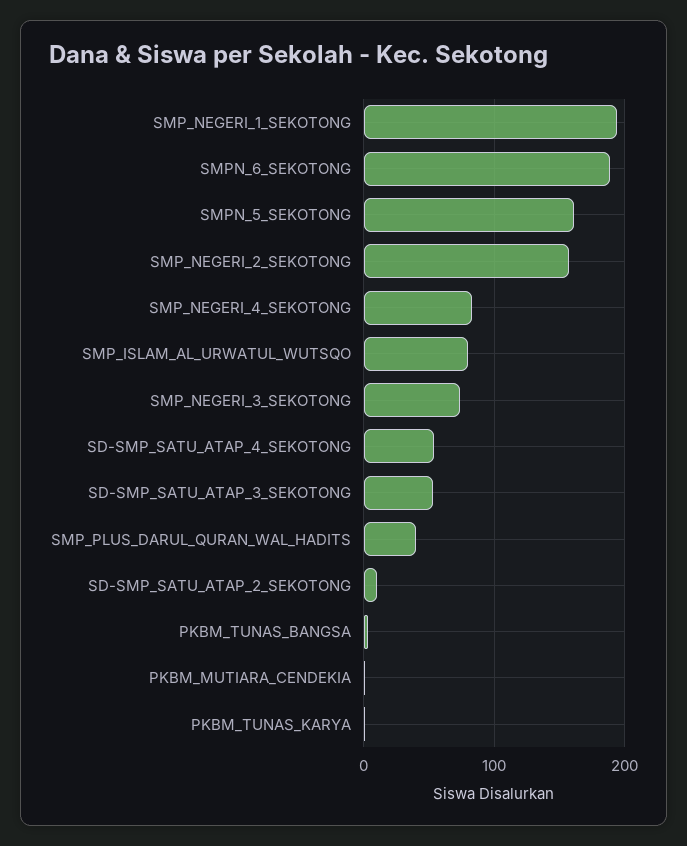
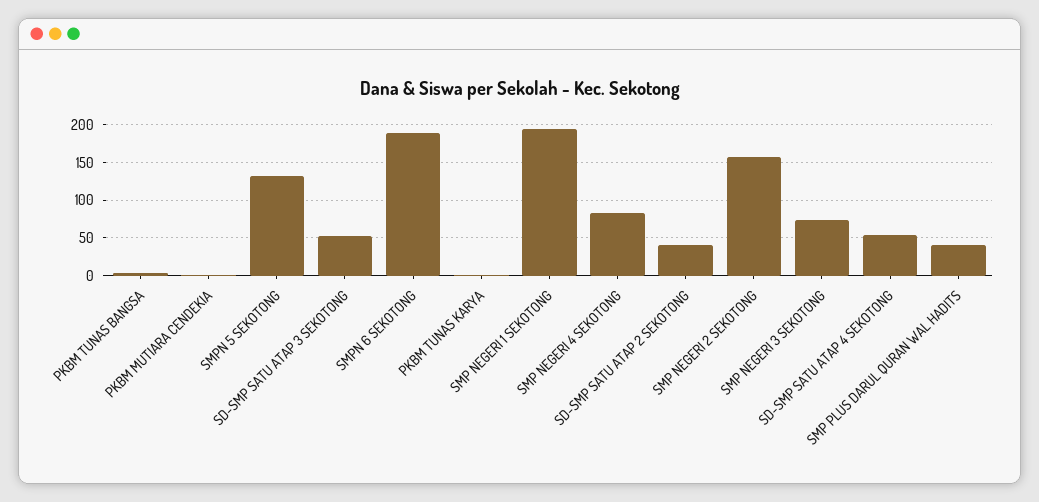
  {
    "SMP_NEGERI_1_SEKOTONG": 190,
    "SMPN_6_SEKOTONG": 190,
-   "SMPN_5_SEKOTONG": 160,
+   "SMPN_5_SEKOTONG": 130,
    "SMP_NEGERI_2_SEKOTONG": 160,
    "SMP_NEGERI_4_SEKOTONG": 80,
-   "SMP_ISLAM_AL_URWATUL_WUTSQO": 80,
    "SMP_NEGERI_3_SEKOTONG": 70,
    "SD-SMP_SATU_ATAP_4_SEKOTONG": 50,
    "SD-SMP_SATU_ATAP_3_SEKOTONG": 50,
    "SMP_PLUS_DARUL_QURAN_WAL_HADITS": 40,
-   "SD-SMP_SATU_ATAP_2_SEKOTONG": 10,
+   "SD-SMP_SATU_ATAP_2_SEKOTONG": 40,
    "PKBM_TUNAS_BANGSA": 0,
    "PKBM_MUTIARA_CENDEKIA": 0,
    "PKBM_TUNAS_KARYA": 0
  }

